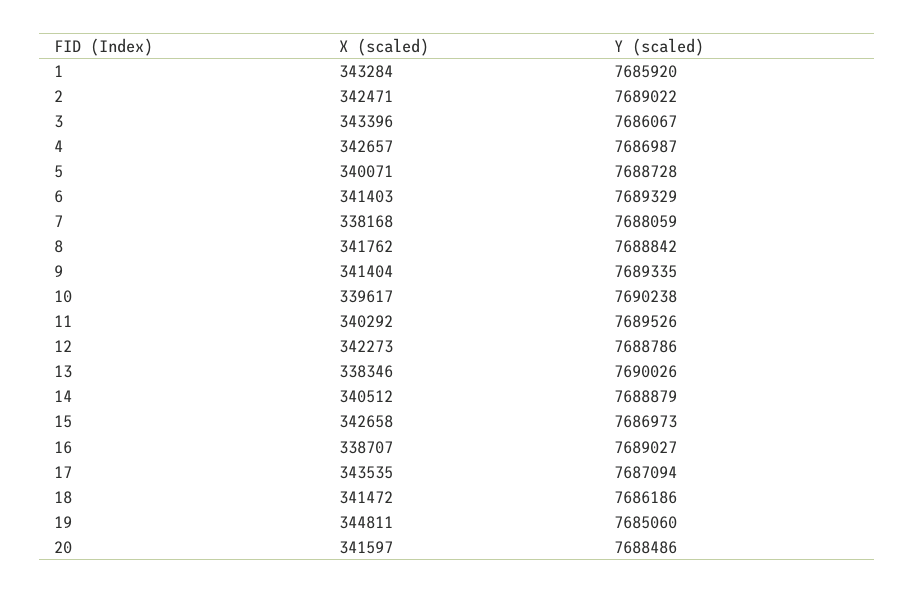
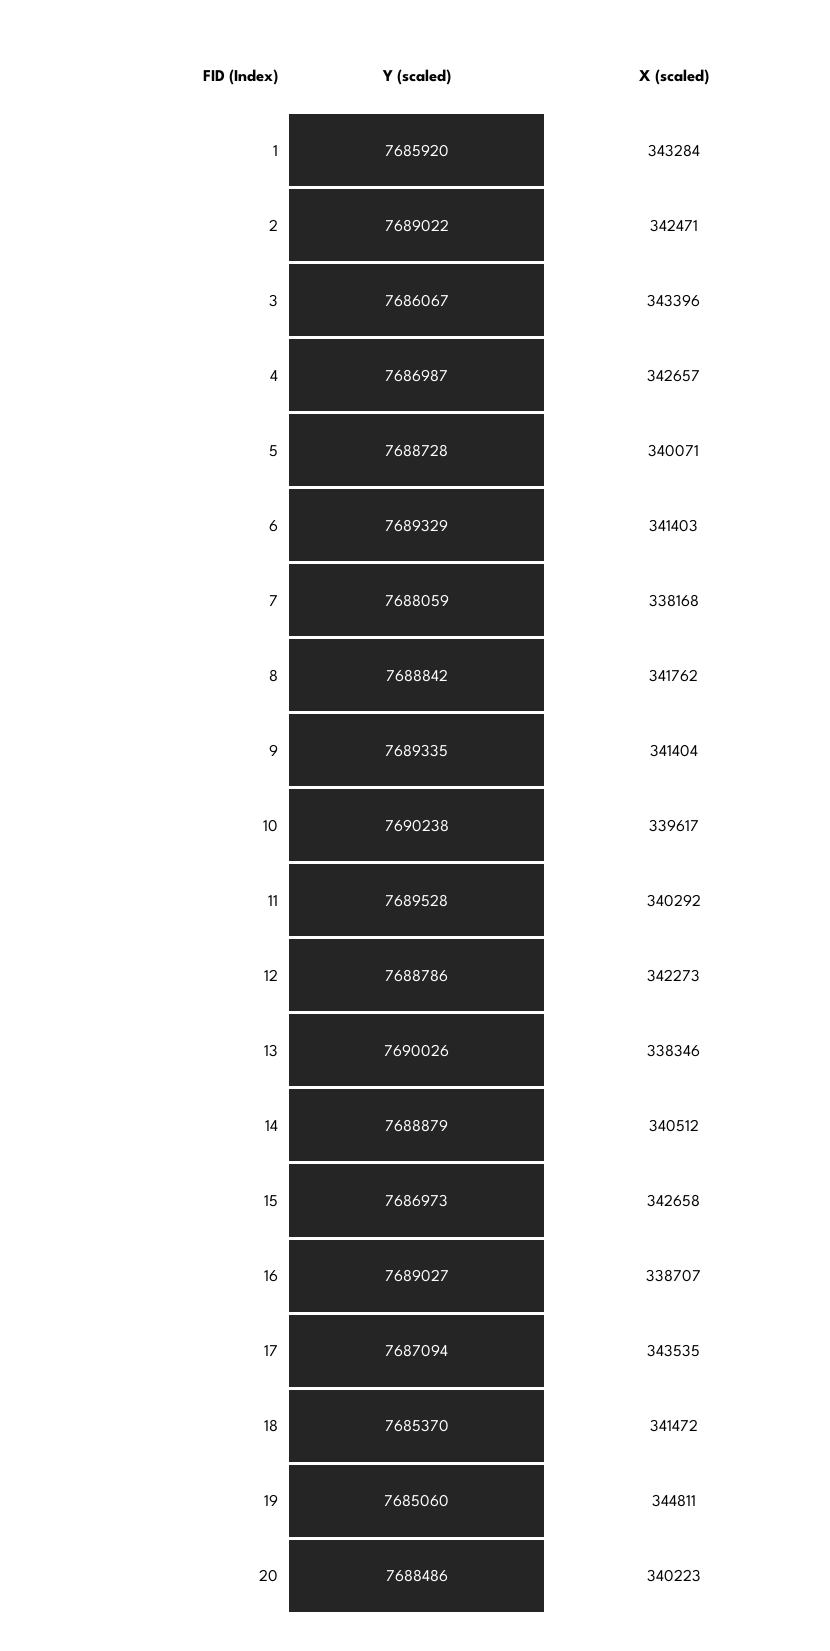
  {
    "X (scaled)": {
      "1": 343284,
      "2": 342471,
      "3": 343396,
      "4": 342657,
      "5": 340071,
      "6": 341403,
      "7": 338168,
      "8": 341762,
      "9": 341404,
      "10": 339617,
      "11": 340292,
      "12": 342273,
      "13": 338346,
      "14": 340512,
      "15": 342658,
      "16": 338707,
      "17": 343535,
      "18": 341472,
      "19": 344811,
-     "20": 341597
+     "20": 340223
    },
    "Y (scaled)": {
      "1": 7685920,
      "2": 7689022,
      "3": 7686067,
      "4": 7686987,
      "5": 7688728,
      "6": 7689329,
      "7": 7688059,
      "8": 7688842,
      "9": 7689335,
      "10": 7690238,
-     "11": 7689526,
+     "11": 7689528,
      "12": 7688786,
      "13": 7690026,
      "14": 7688879,
      "15": 7686973,
      "16": 7689027,
      "17": 7687094,
-     "18": 7686186,
+     "18": 7685370,
      "19": 7685060,
      "20": 7688486
    }
  }

